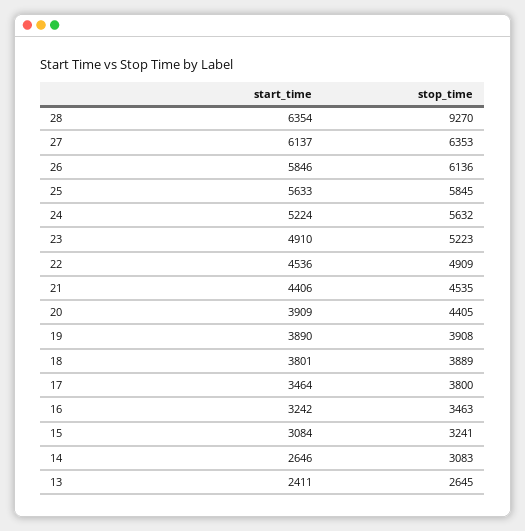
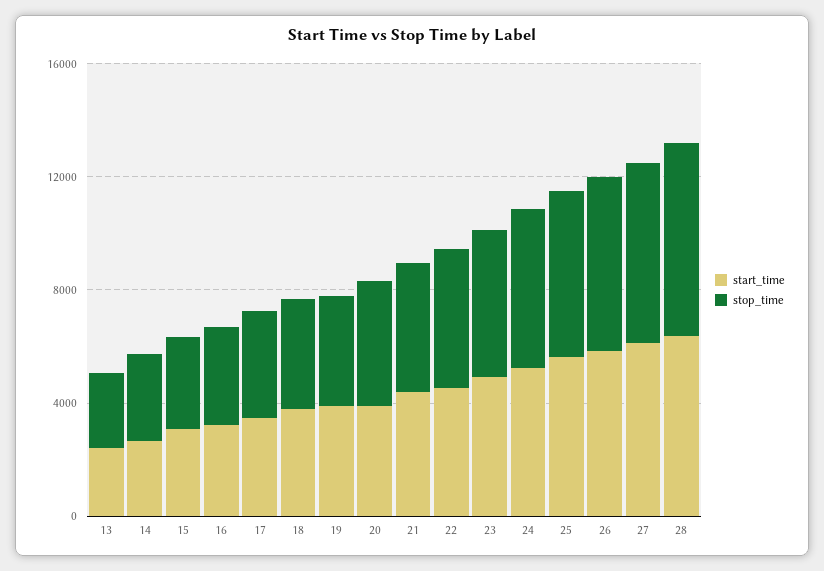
  {
    "start_time": {
      "28": 6354,
      "27": 6137,
      "26": 5846,
      "25": 5633,
      "24": 5224,
      "23": 4910,
      "22": 4536,
      "21": 4406,
      "20": 3909,
      "19": 3890,
      "18": 3801,
      "17": 3464,
      "16": 3242,
      "15": 3084,
      "14": 2646,
      "13": 2411
    },
    "stop_time": {
-     "28": 9270,
+     "28": 7000,
      "27": 6353,
      "26": 6136,
      "25": 5845,
      "24": 5632,
      "23": 5223,
      "22": 4909,
      "21": 4535,
      "20": 4405,
      "19": 3908,
      "18": 3889,
      "17": 3800,
      "16": 3463,
      "15": 3241,
      "14": 3083,
      "13": 2645
    }
  }

